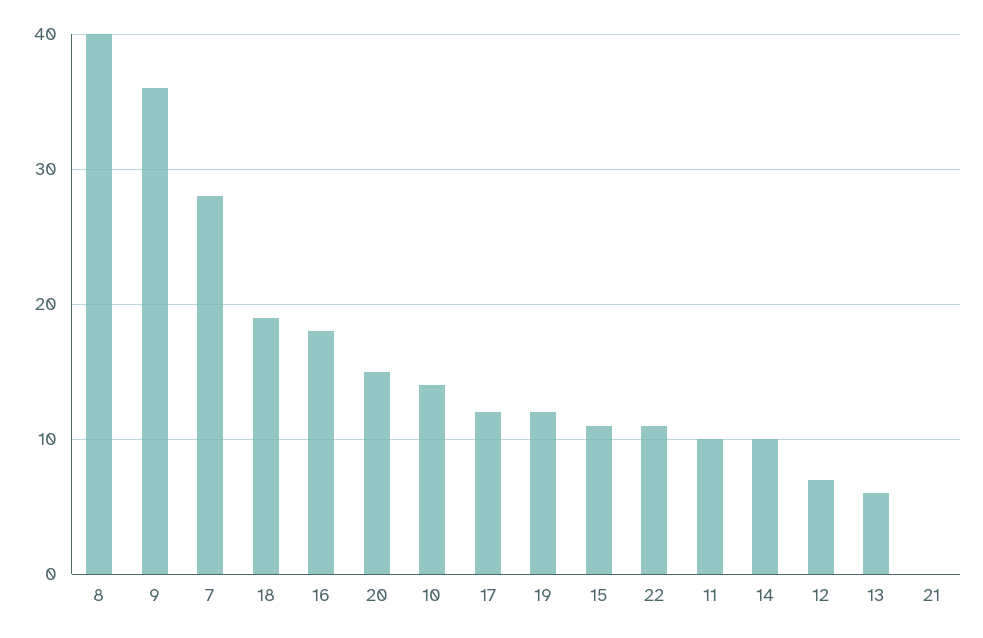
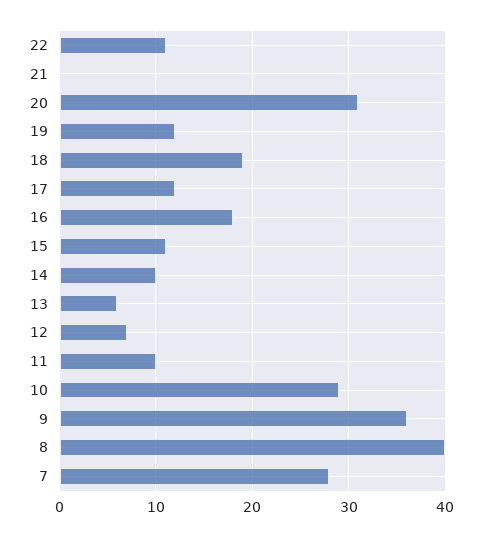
  {
    "8": 40,
    "9": 36,
    "7": 28,
    "18": 19,
    "16": 18,
-   "20": 15,
+   "20": 31,
-   "10": 14,
+   "10": 29,
    "17": 12,
    "19": 12,
    "15": 11,
    "22": 11,
    "11": 10,
    "14": 10,
    "12": 7,
    "13": 6,
    "21": 0
  }

